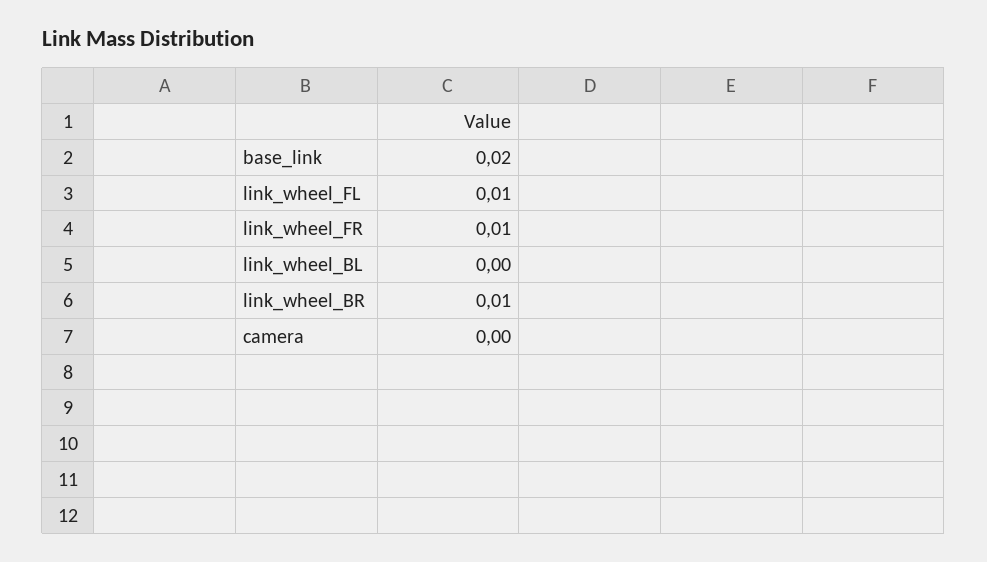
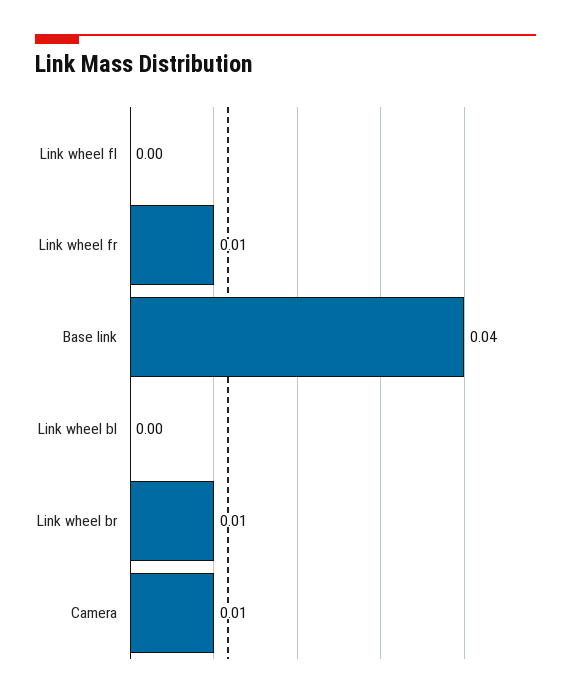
  {
-   "base_link": 0.02,
+   "base_link": 0.04,
-   "link_wheel_FL": 0.01,
+   "link_wheel_FL": 0,
    "link_wheel_FR": 0.01,
    "link_wheel_BL": 0,
    "link_wheel_BR": 0.01,
-   "camera": 0
+   "camera": 0.01
  }

